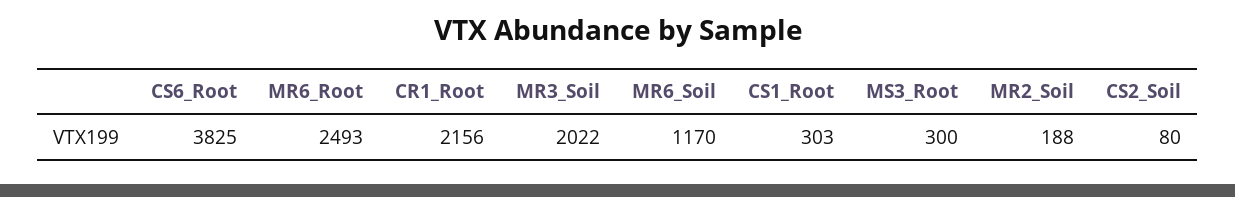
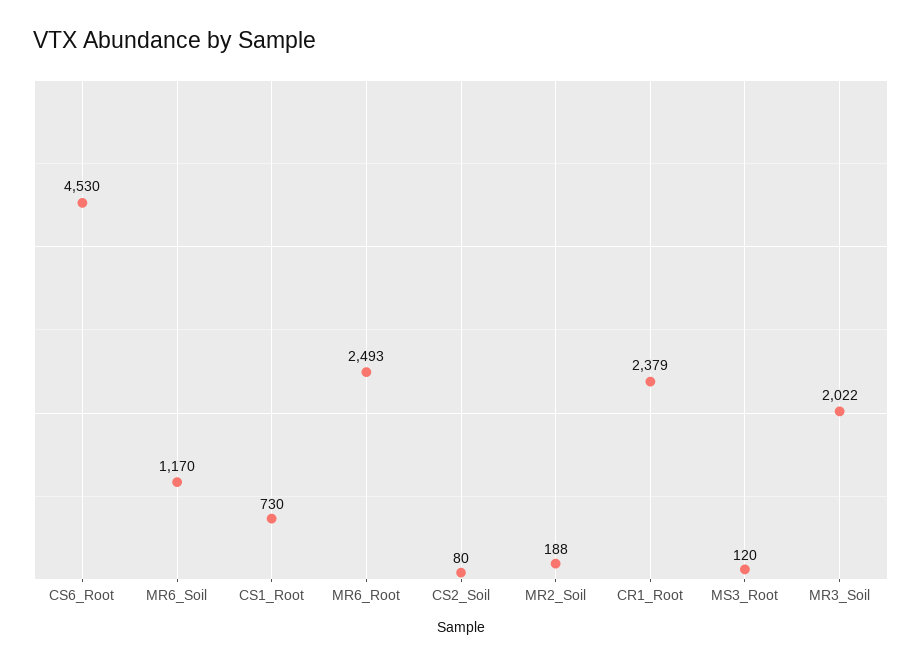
  {
-   "CS6_Root": 3825,
+   "CS6_Root": 4530,
    "MR6_Root": 2493,
-   "CR1_Root": 2156,
+   "CR1_Root": 2379,
    "MR3_Soil": 2022,
    "MR6_Soil": 1170,
-   "CS1_Root": 303,
+   "CS1_Root": 730,
-   "MS3_Root": 300,
+   "MS3_Root": 120,
    "MR2_Soil": 188,
    "CS2_Soil": 80
  }

